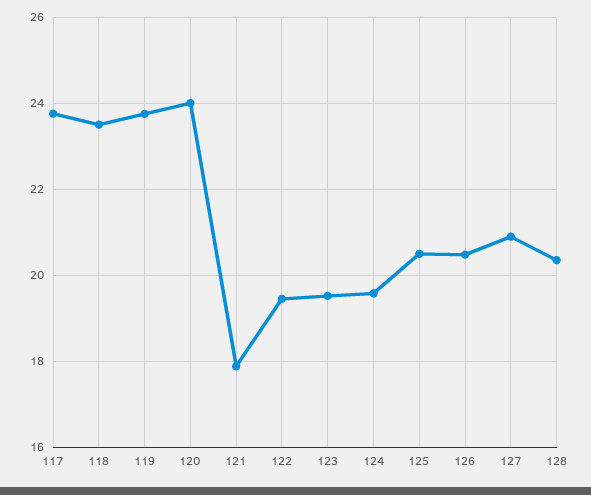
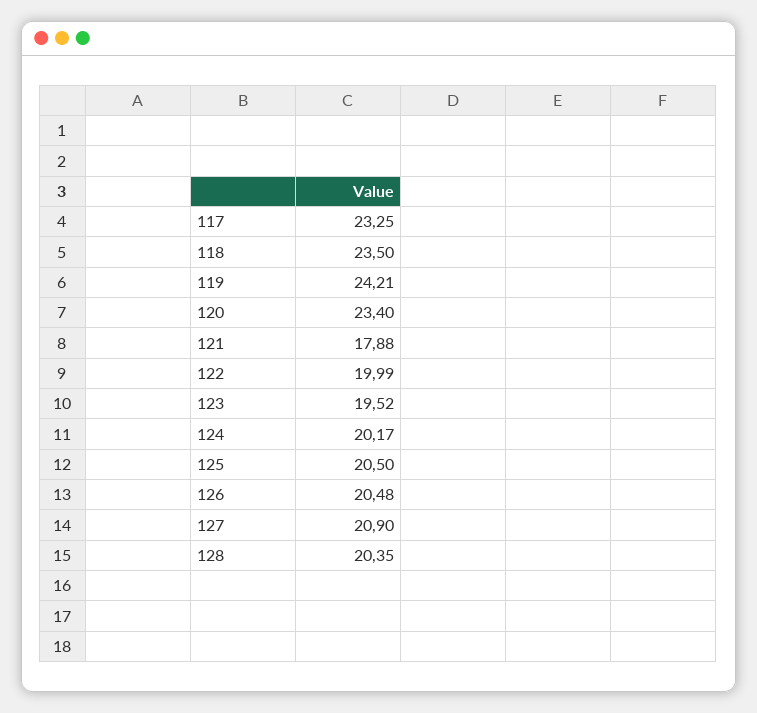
  {
-   "117": 23.8,
+   "117": 23.25,
    "118": 23.5,
-   "119": 23.8,
+   "119": 24.21,
-   "120": 24,
+   "120": 23.4,
    "121": 17.88,
-   "122": 19.4,
+   "122": 19.99,
    "123": 19.52,
-   "124": 19.6,
+   "124": 20.17,
    "125": 20.5,
    "126": 20.48,
    "127": 20.9,
    "128": 20.35
  }

